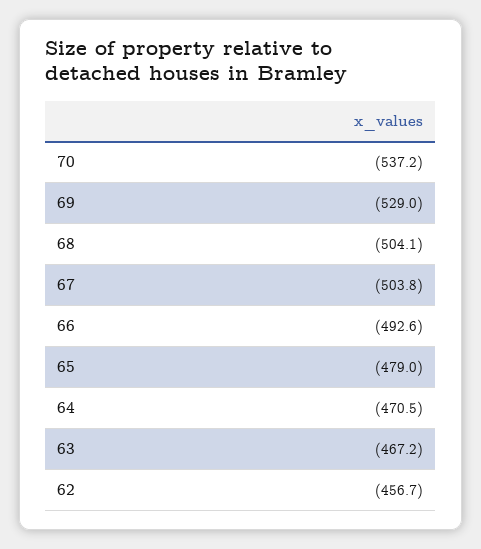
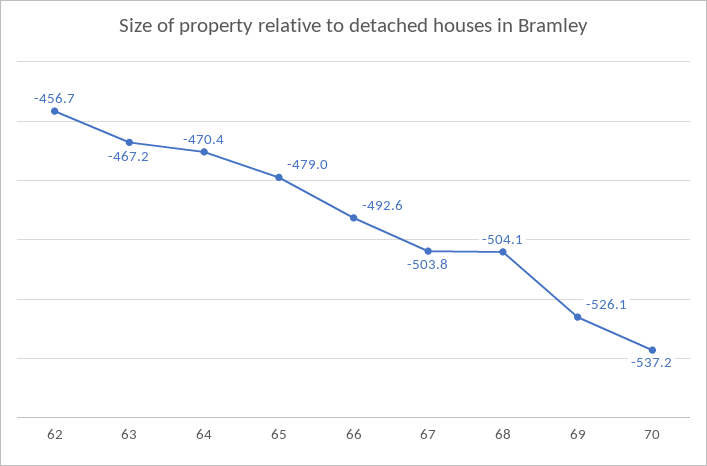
  {
    "70": -537.2,
-   "69": -529,
+   "69": -526.1,
    "68": -504.1,
    "67": -503.8,
    "66": -492.6,
    "65": -479,
-   "64": -470.5,
+   "64": -470.4,
    "63": -467.2,
    "62": -456.7
  }

